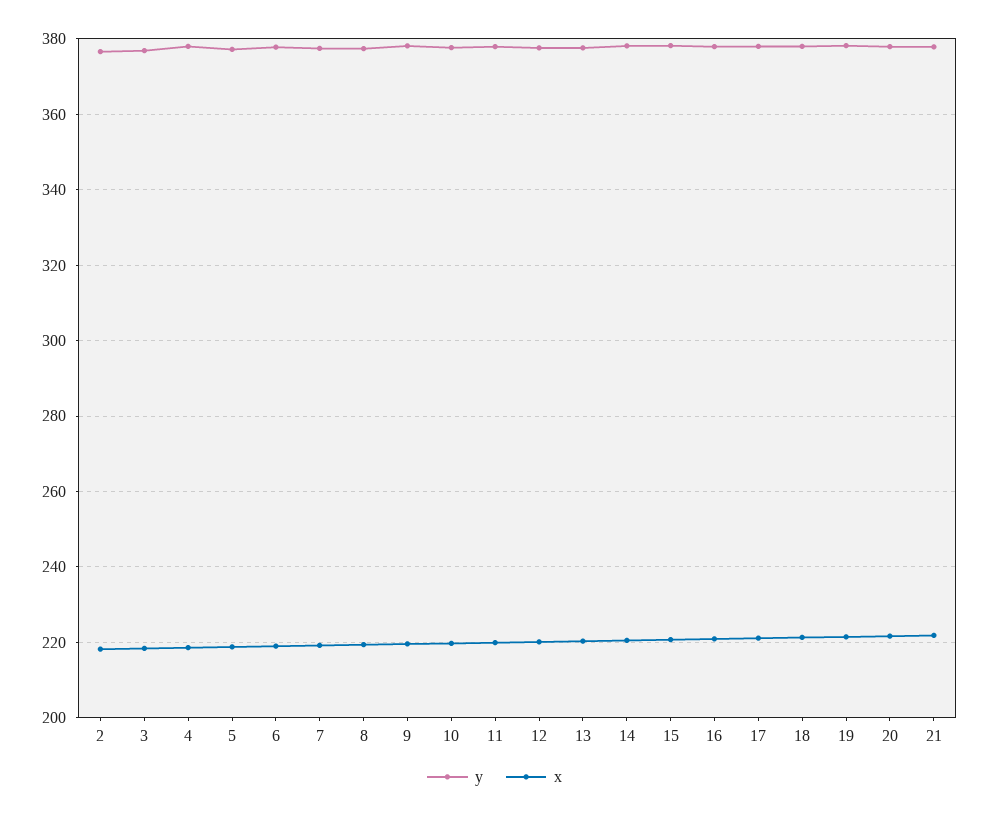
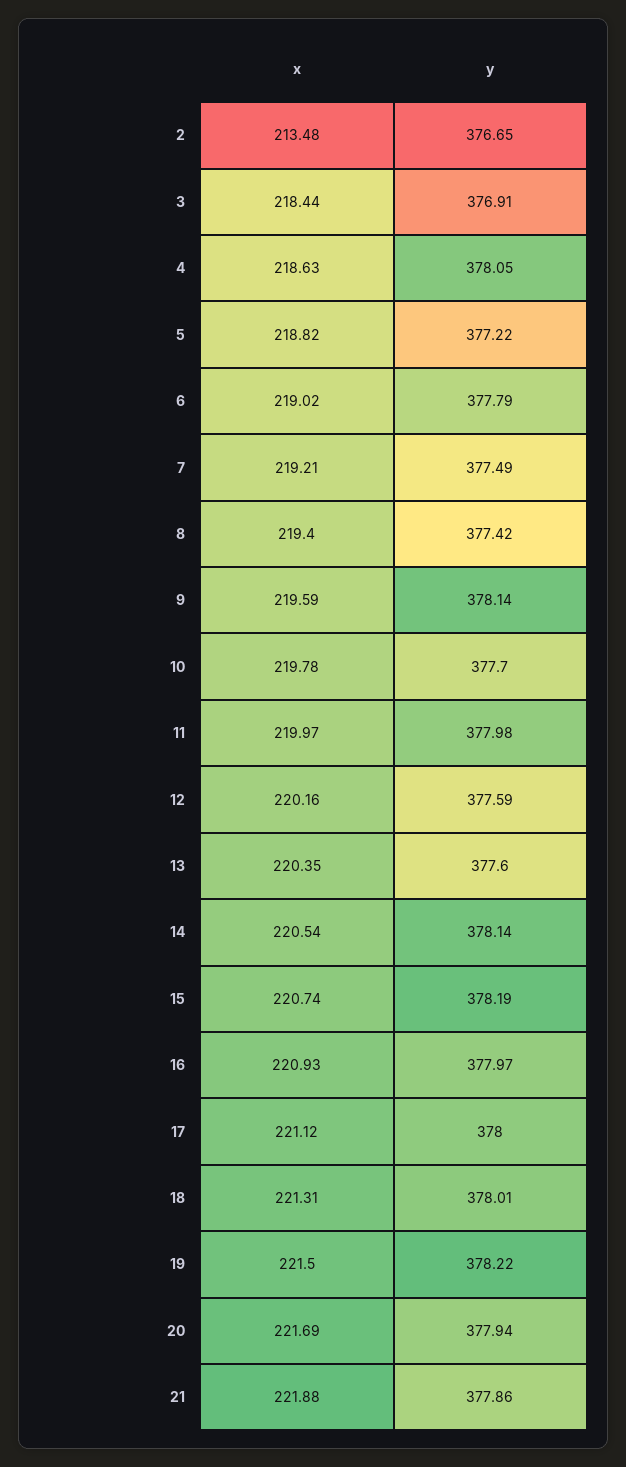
  {
    "y": {
      "2": 376.65,
      "3": 376.91,
      "4": 378.05,
      "5": 377.22,
      "6": 377.79,
      "7": 377.49,
      "8": 377.42,
      "9": 378.14,
      "10": 377.7,
      "11": 377.98,
      "12": 377.59,
      "13": 377.6,
      "14": 378.14,
      "15": 378.19,
      "16": 377.97,
      "17": 378,
      "18": 378.01,
      "19": 378.22,
      "20": 377.94,
      "21": 377.86
    },
    "x": {
-     "2": 218,
+     "2": 213.48,
      "3": 218.44,
      "4": 218.63,
      "5": 218.82,
      "6": 219.02,
      "7": 219.21,
      "8": 219.4,
      "9": 219.59,
      "10": 219.78,
      "11": 219.97,
      "12": 220.16,
      "13": 220.35,
      "14": 220.54,
      "15": 220.74,
      "16": 220.93,
      "17": 221.12,
      "18": 221.31,
      "19": 221.5,
      "20": 221.69,
      "21": 221.88
    }
  }

